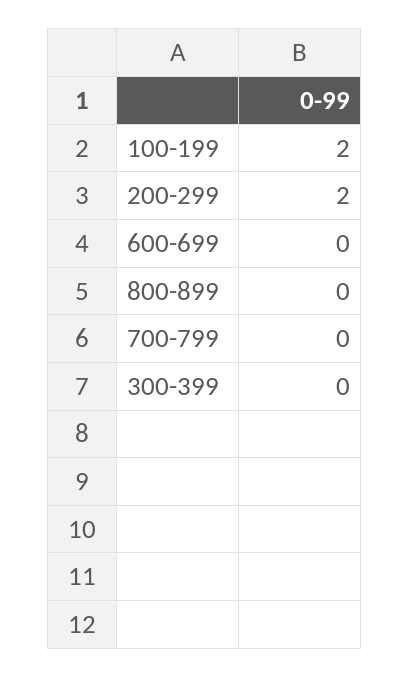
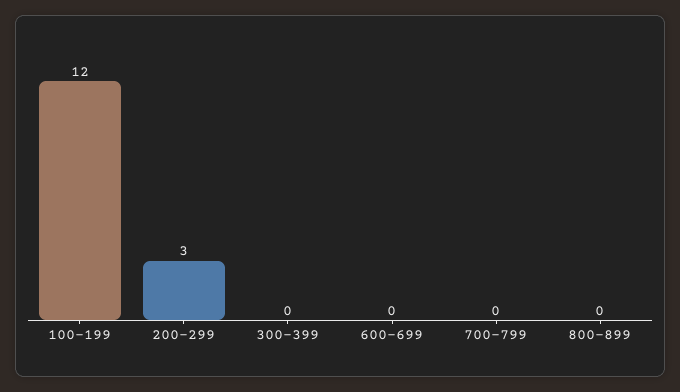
  {
-   "100-199": 2,
+   "100-199": 12,
-   "200-299": 2,
+   "200-299": 3,
    "600-699": 0,
    "800-899": 0,
    "700-799": 0,
    "300-399": 0
  }

